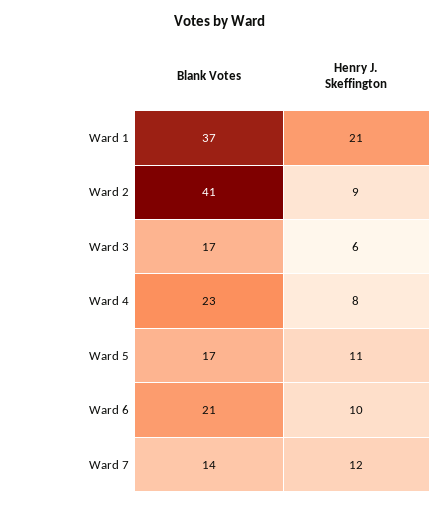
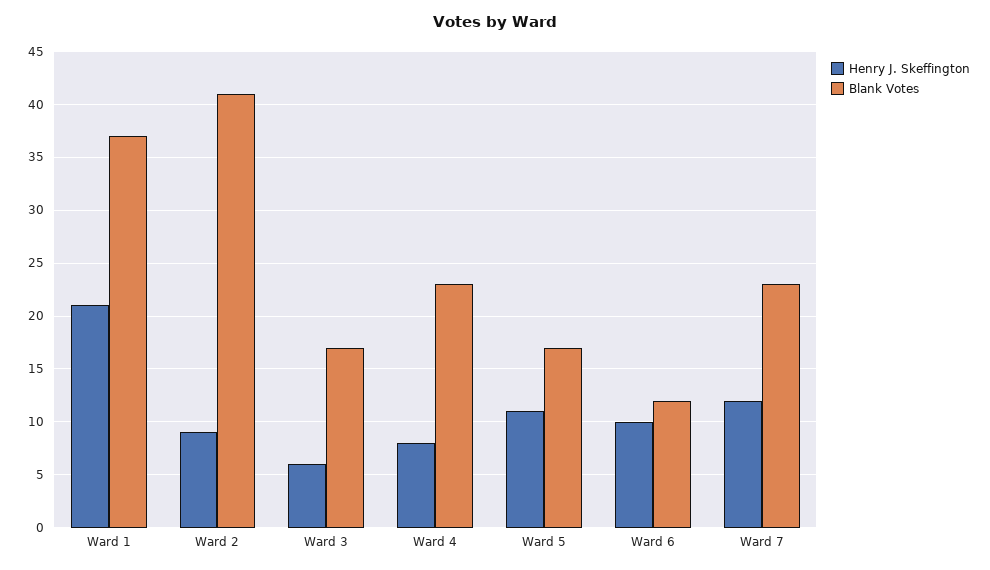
  {
    "Blank Votes": {
      "Ward 1": 37,
      "Ward 2": 41,
      "Ward 3": 17,
      "Ward 4": 23,
      "Ward 5": 17,
-     "Ward 6": 21,
+     "Ward 6": 12,
-     "Ward 7": 14
+     "Ward 7": 23
    },
    "Henry J. Skeffington": {
      "Ward 1": 21,
      "Ward 2": 9,
      "Ward 3": 6,
      "Ward 4": 8,
      "Ward 5": 11,
      "Ward 6": 10,
      "Ward 7": 12
    }
  }

